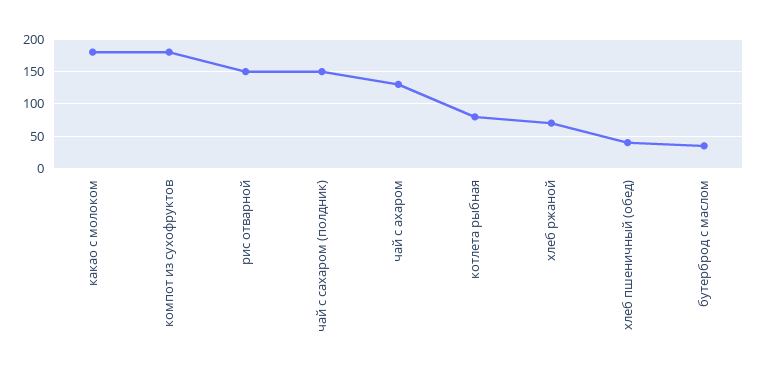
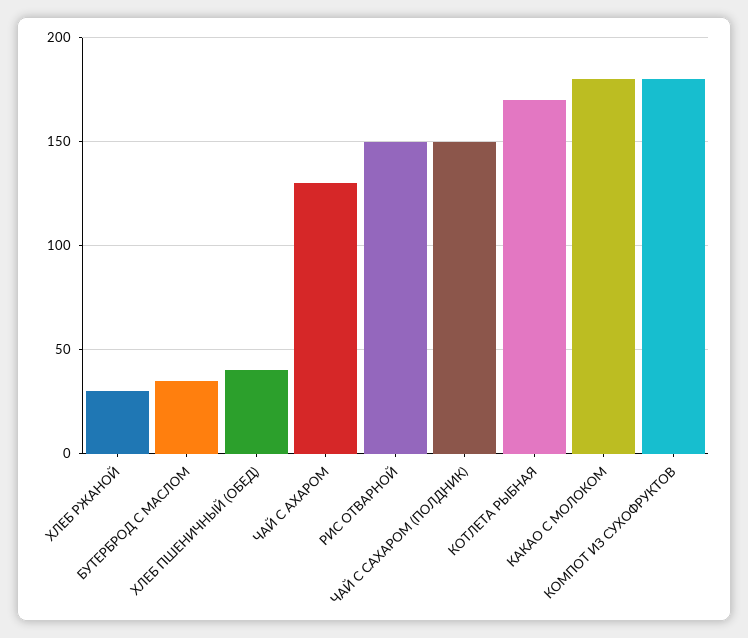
  {
    "какао с молоком": 180,
    "компот из сухофруктов": 180,
    "рис отварной": 150,
    "чай с сахаром (полдник)": 150,
    "чай с ахаром": 130,
-   "котлета рыбная": 80,
+   "котлета рыбная": 170,
-   "хлеб ржаной": 70,
+   "хлеб ржаной": 30,
    "хлеб пшеничный (обед)": 40,
    "бутерброд с маслом": 35
  }

